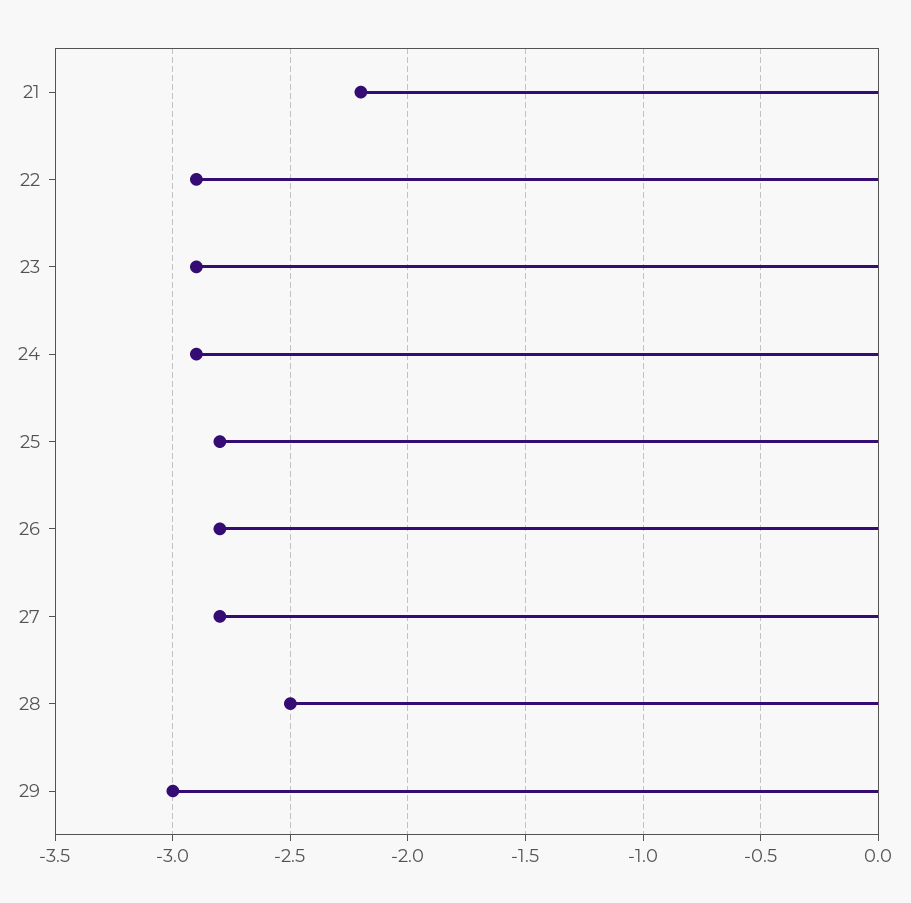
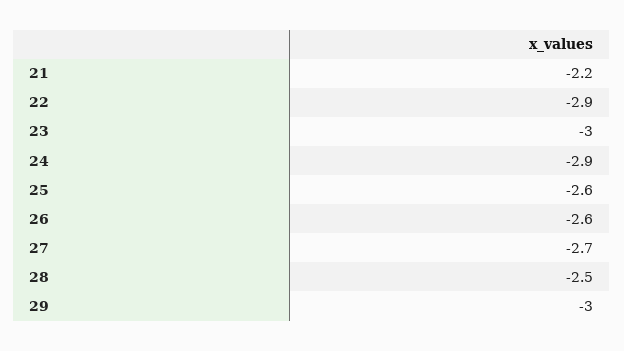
  {
    "21": -2.2,
    "22": -2.9,
-   "23": -2.9,
+   "23": -3,
    "24": -2.9,
-   "25": -2.8,
+   "25": -2.6,
-   "26": -2.8,
+   "26": -2.6,
-   "27": -2.8,
+   "27": -2.7,
    "28": -2.5,
    "29": -3
  }

